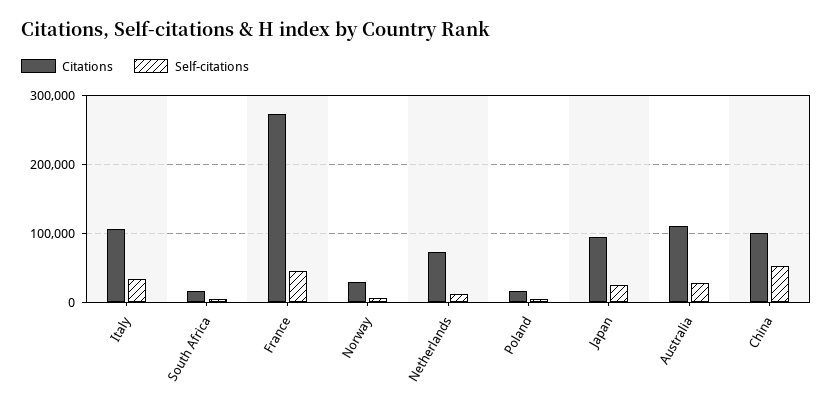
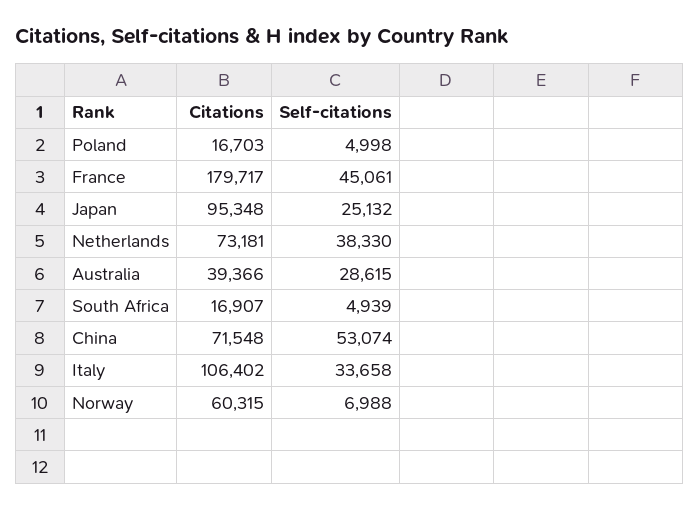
  {
    "Citations": {
      "Italy": 106402,
      "South Africa": 16907,
-     "France": 270000,
+     "France": 179717,
-     "Norway": 30000,
+     "Norway": 60315,
      "Netherlands": 73181,
      "Poland": 16703,
      "Japan": 95348,
-     "Australia": 110000,
+     "Australia": 39366,
-     "China": 100000
+     "China": 71548
    },
    "Self-citations": {
      "Italy": 33658,
      "South Africa": 4939,
      "France": 45061,
      "Norway": 6988,
-     "Netherlands": 10000,
+     "Netherlands": 38330,
      "Poland": 4998,
      "Japan": 25132,
      "Australia": 28615,
      "China": 53074
    }
  }

